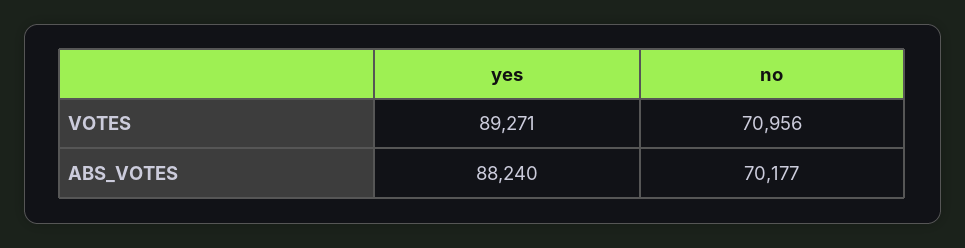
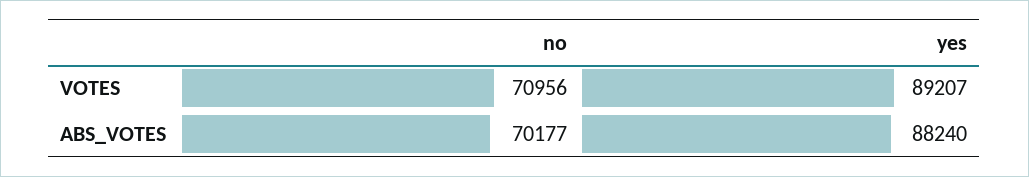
  {
    "yes": {
-     "VOTES": 89271,
+     "VOTES": 89207,
      "ABS_VOTES": 88240
    },
    "no": {
      "VOTES": 70956,
      "ABS_VOTES": 70177
    }
  }

